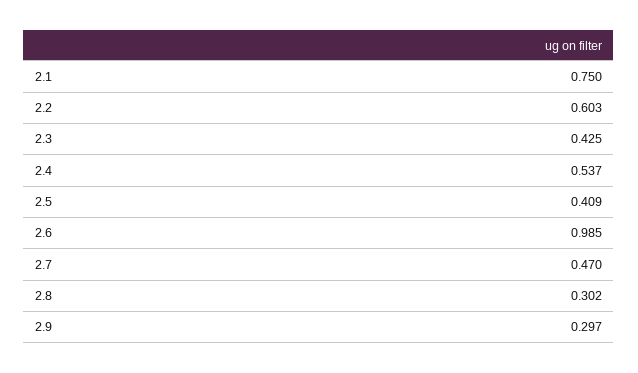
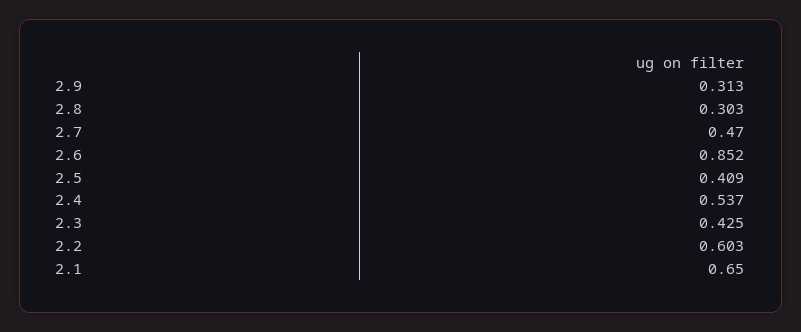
  {
-   "2.1": 0.75,
+   "2.1": 0.65,
    "2.2": 0.603,
    "2.3": 0.425,
    "2.4": 0.537,
    "2.5": 0.409,
-   "2.6": 0.985,
+   "2.6": 0.852,
    "2.7": 0.47,
-   "2.8": 0.302,
+   "2.8": 0.303,
-   "2.9": 0.297
+   "2.9": 0.313
  }

